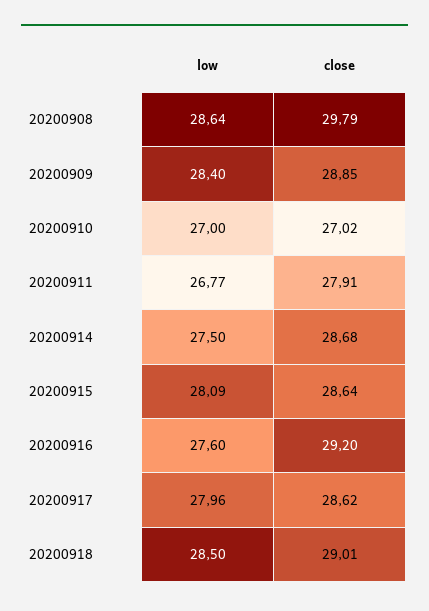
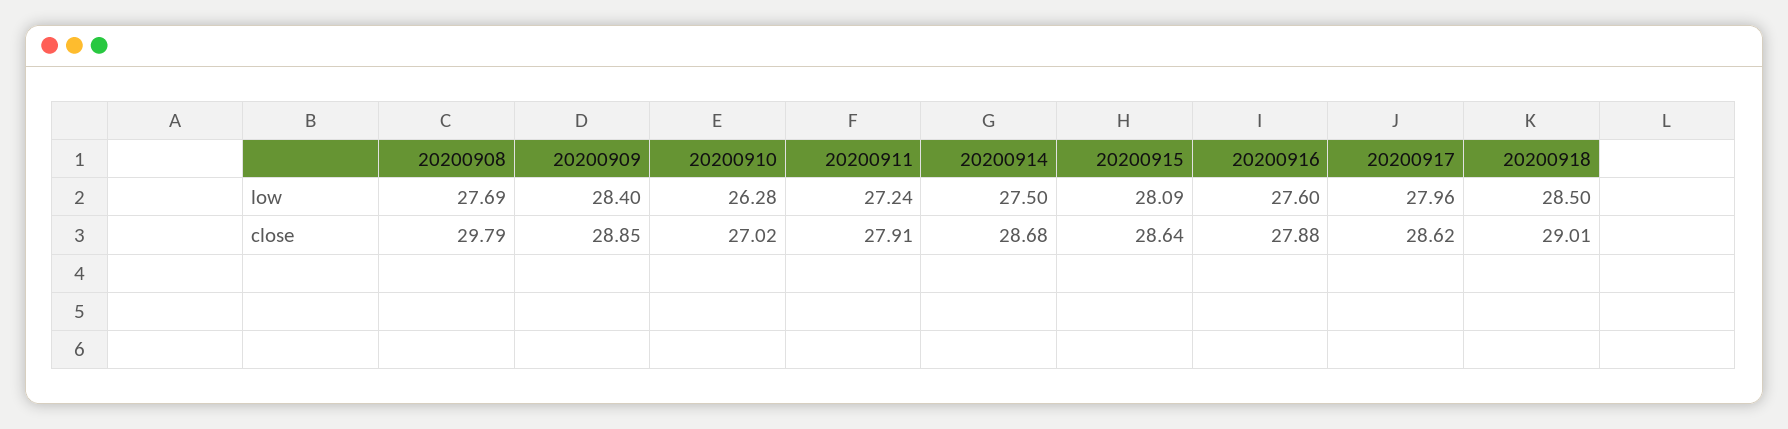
  {
    "low": {
-     "20200908": 28.64,
+     "20200908": 27.69,
      "20200909": 28.4,
-     "20200910": 27,
+     "20200910": 26.28,
-     "20200911": 26.77,
+     "20200911": 27.24,
      "20200914": 27.5,
      "20200915": 28.09,
      "20200916": 27.6,
      "20200917": 27.96,
      "20200918": 28.5
    },
    "close": {
      "20200908": 29.79,
      "20200909": 28.85,
      "20200910": 27.02,
      "20200911": 27.91,
      "20200914": 28.68,
      "20200915": 28.64,
-     "20200916": 29.2,
+     "20200916": 27.88,
      "20200917": 28.62,
      "20200918": 29.01
    }
  }

